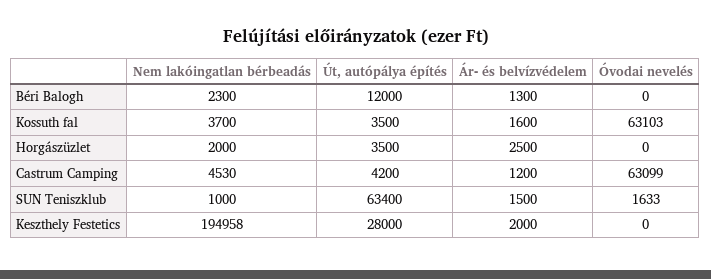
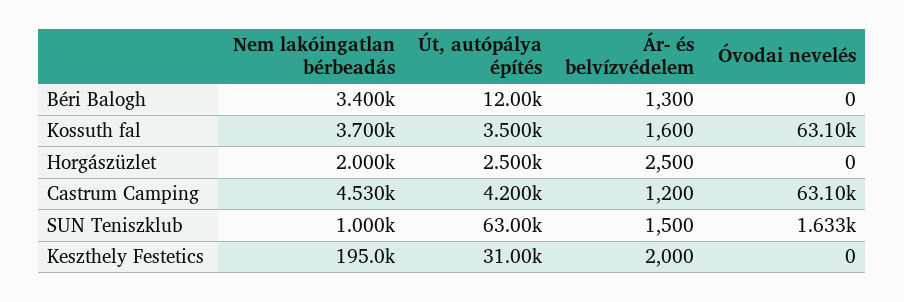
  {
    "Nem lakóingatlan bérbeadás": {
-     "Béri Balogh": 2300,
+     "Béri Balogh": 3400,
      "Kossuth fal": 3700,
      "Horgászüzlet": 2000,
      "Castrum Camping": 4530,
      "SUN Teniszklub": 1000,
      "Keszthely Festetics": 194958
    },
    "Út, autópálya építés": {
      "Béri Balogh": 12000,
      "Kossuth fal": 3500,
-     "Horgászüzlet": 3500,
+     "Horgászüzlet": 2500,
      "Castrum Camping": 4200,
-     "SUN Teniszklub": 63400,
+     "SUN Teniszklub": 63000,
-     "Keszthely Festetics": 28000
+     "Keszthely Festetics": 31000
    },
    "Ár- és belvízvédelem": {
      "Béri Balogh": 1300,
      "Kossuth fal": 1600,
      "Horgászüzlet": 2500,
      "Castrum Camping": 1200,
      "SUN Teniszklub": 1500,
      "Keszthely Festetics": 2000
    },
    "Óvodai nevelés": {
      "Béri Balogh": 0,
      "Kossuth fal": 63103,
      "Horgászüzlet": 0,
      "Castrum Camping": 63099,
      "SUN Teniszklub": 1633,
      "Keszthely Festetics": 0
    }
  }

